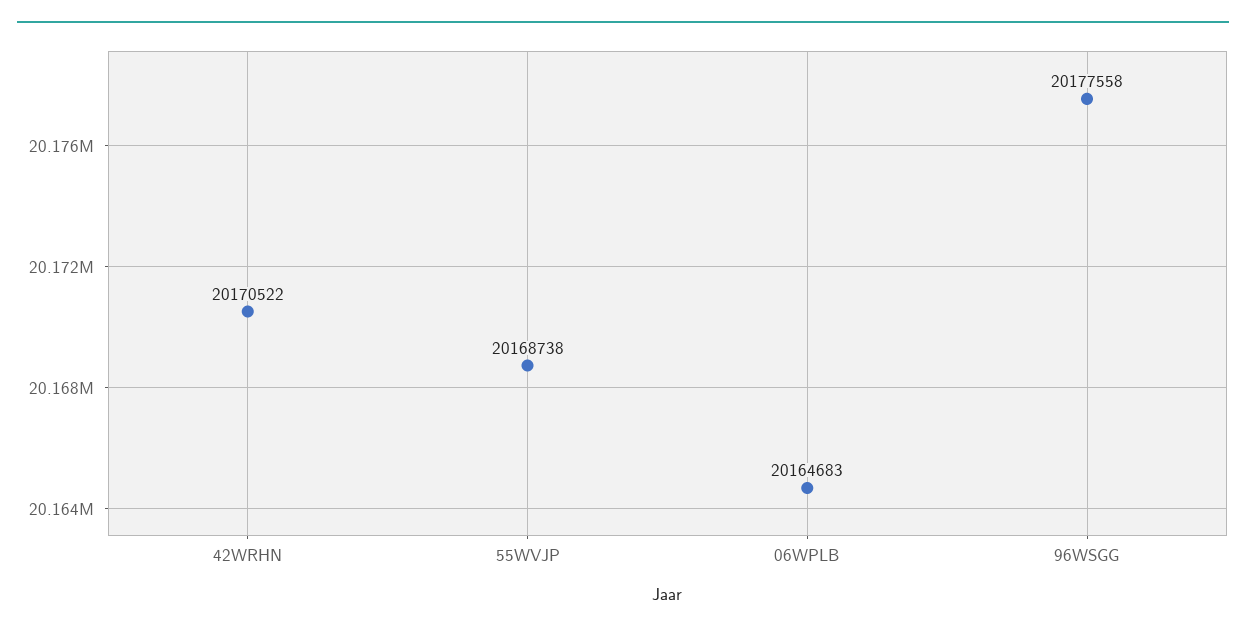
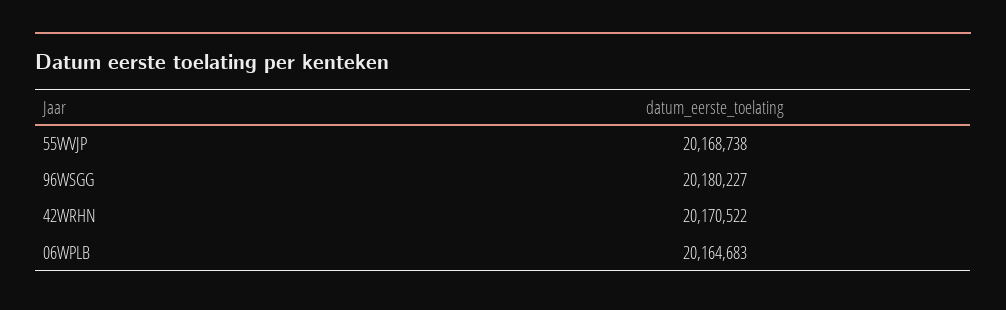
  {
    "42WRHN": 20170522,
    "55WVJP": 20168738,
    "06WPLB": 20164683,
-   "96WSGG": 20177558
+   "96WSGG": 20180227
  }

